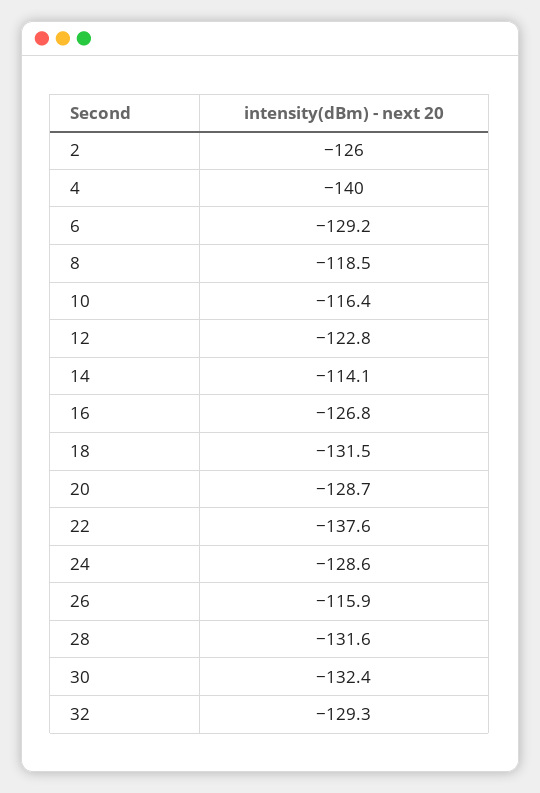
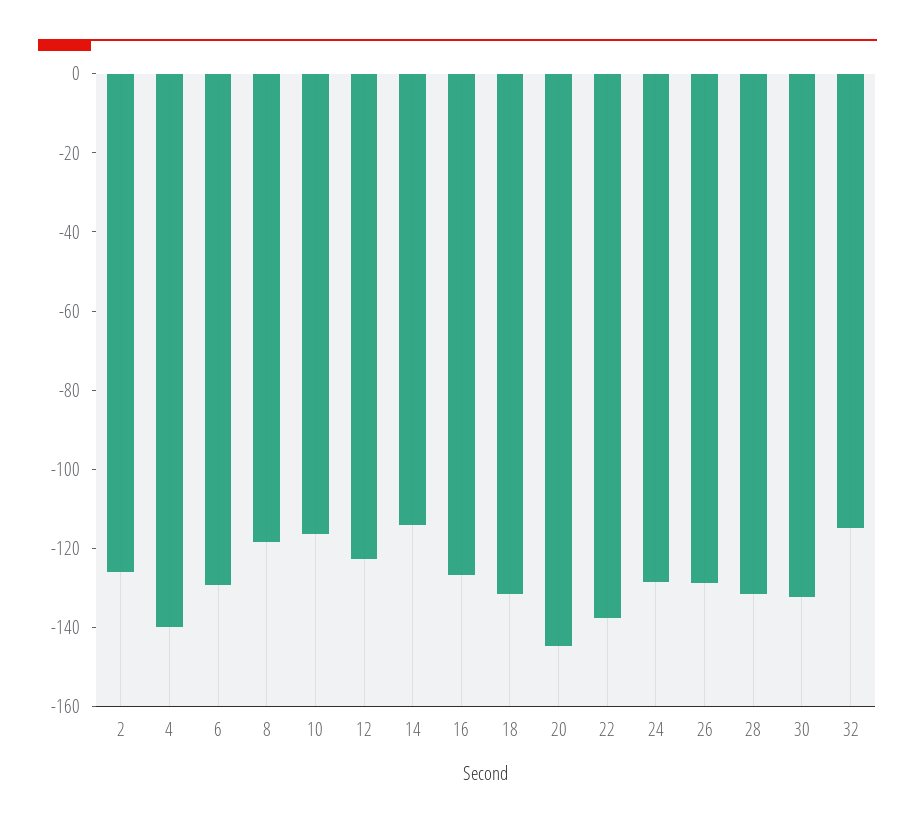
  {
    "2": -126,
    "4": -140,
    "6": -129.2,
    "8": -118.5,
    "10": -116.4,
    "12": -122.8,
    "14": -114.1,
    "16": -126.8,
    "18": -131.5,
-   "20": -128.7,
+   "20": -145,
    "22": -137.6,
    "24": -128.6,
-   "26": -115.9,
+   "26": -130,
    "28": -131.6,
    "30": -132.4,
-   "32": -129.3
+   "32": -115
  }

